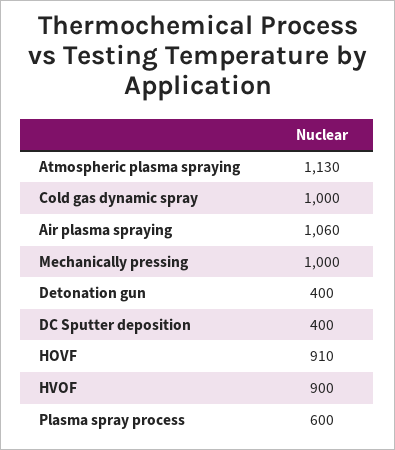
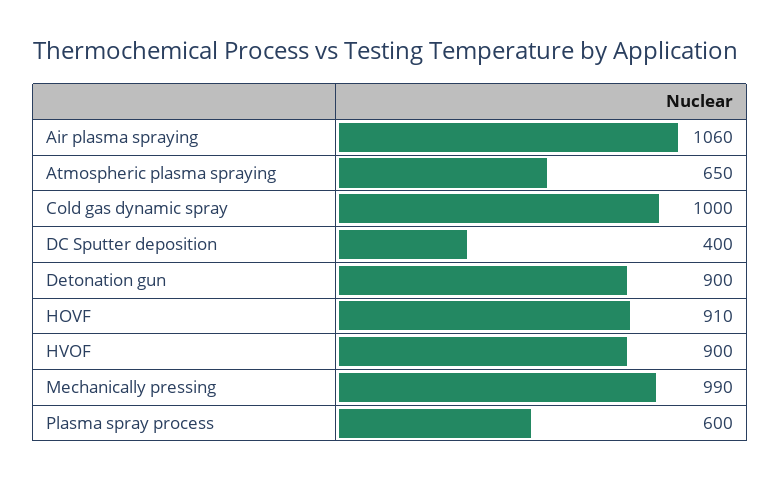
  {
-   "Atmospheric plasma spraying": 1130,
+   "Atmospheric plasma spraying": 650,
    "Cold gas dynamic spray": 1000,
    "Air plasma spraying": 1060,
-   "Mechanically pressing": 1000,
+   "Mechanically pressing": 990,
-   "Detonation gun": 400,
+   "Detonation gun": 900,
    "DC Sputter deposition": 400,
    "HOVF": 910,
    "HVOF": 900,
    "Plasma spray process": 600
  }

